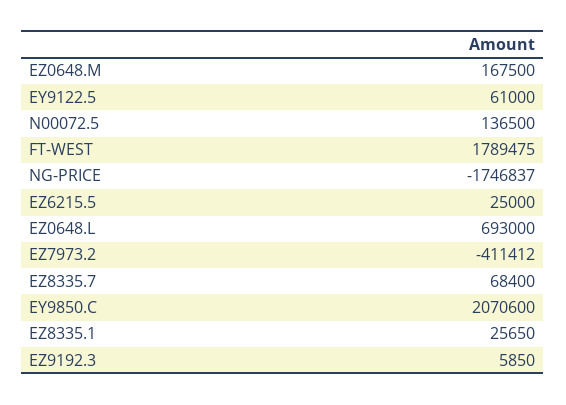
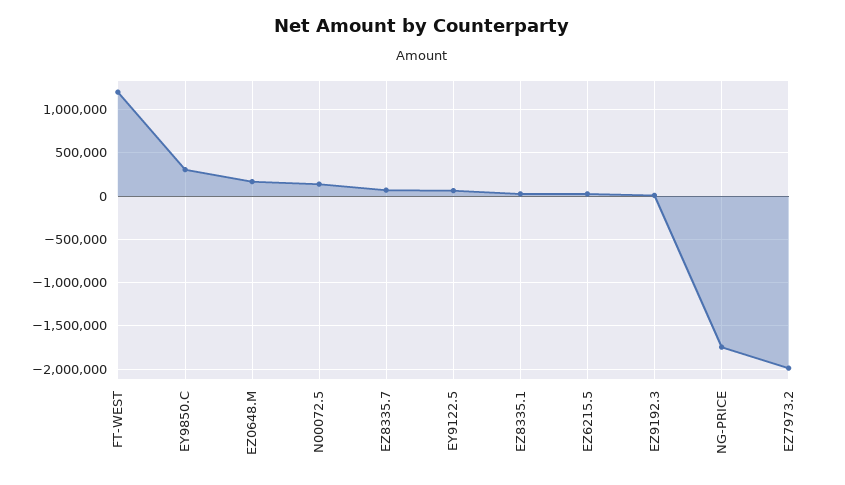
  {
    "EZ0648.M": 167500,
    "EY9122.5": 61000,
    "N00072.5": 136500,
-   "FT-WEST": 1789475,
+   "FT-WEST": 1200000,
    "NG-PRICE": -1746837,
    "EZ6215.5": 25000,
-   "EZ0648.L": 693000,
-   "EZ7973.2": -411412,
+   "EZ7973.2": -2000000,
    "EZ8335.7": 68400,
-   "EY9850.C": 2070600,
+   "EY9850.C": 300000,
    "EZ8335.1": 25650,
    "EZ9192.3": 5850
  }

